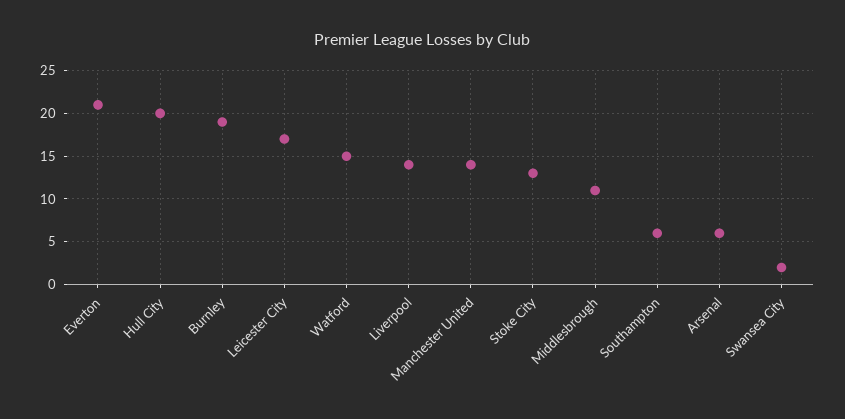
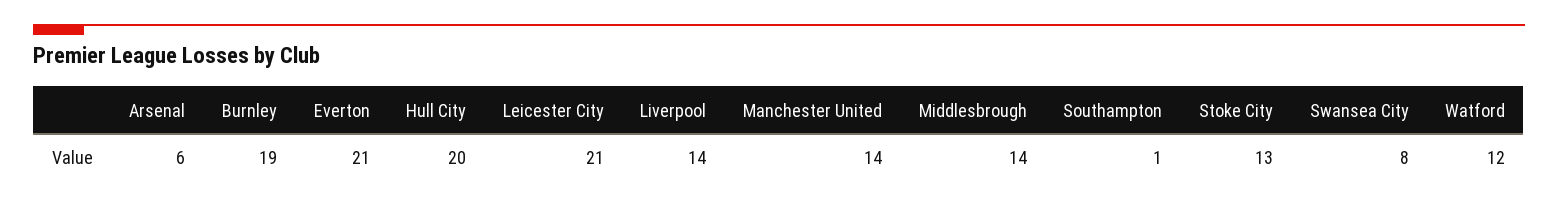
  {
    "Everton": 21,
    "Hull City": 20,
    "Burnley": 19,
-   "Leicester City": 17,
+   "Leicester City": 21,
-   "Watford": 15,
+   "Watford": 12,
    "Liverpool": 14,
    "Manchester United": 14,
    "Stoke City": 13,
-   "Middlesbrough": 11,
+   "Middlesbrough": 14,
-   "Southampton": 6,
+   "Southampton": 1,
    "Arsenal": 6,
-   "Swansea City": 2
+   "Swansea City": 8
  }

